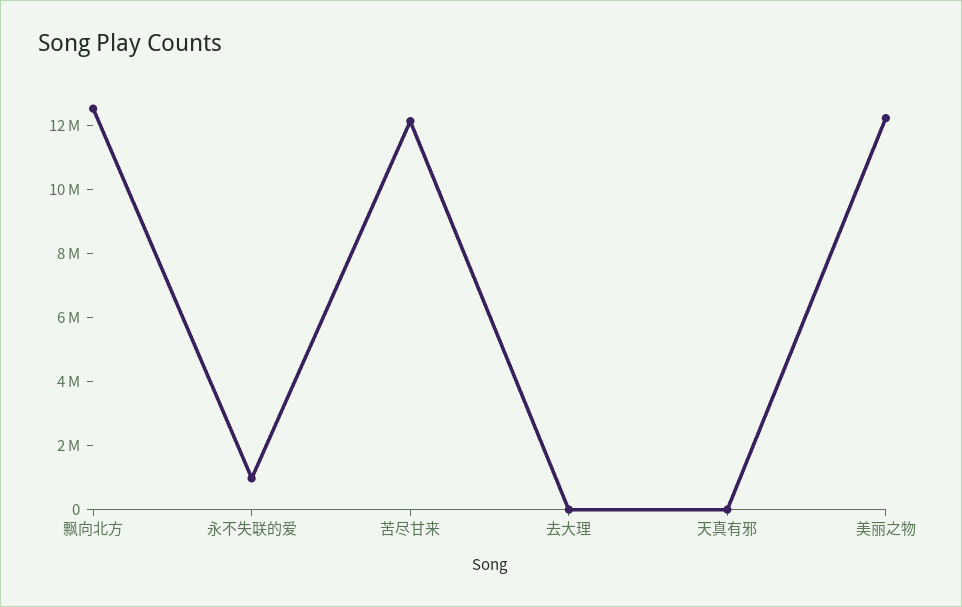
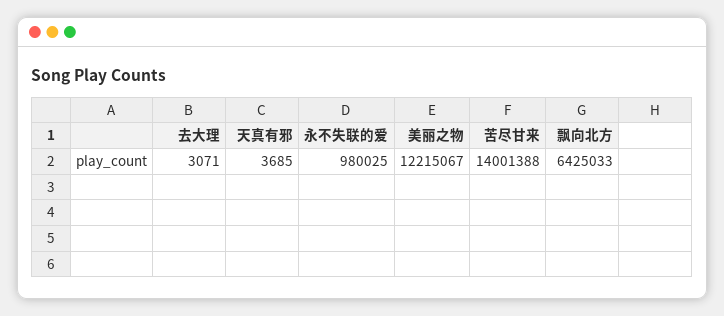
  {
-   "飘向北方": 12500000,
+   "飘向北方": 6425033,
    "永不失联的爱": 980025,
-   "苦尽甘来": 12000000,
+   "苦尽甘来": 14001388,
    "去大理": 3071,
    "天真有邪": 3685,
    "美丽之物": 12215067
  }

